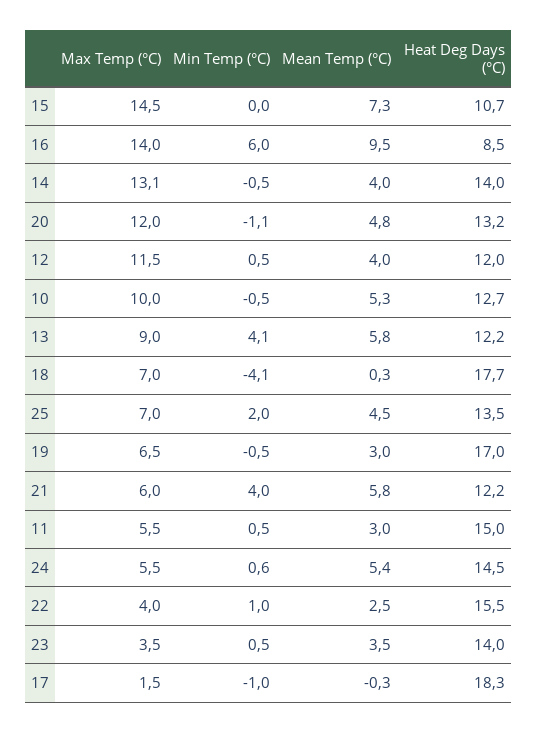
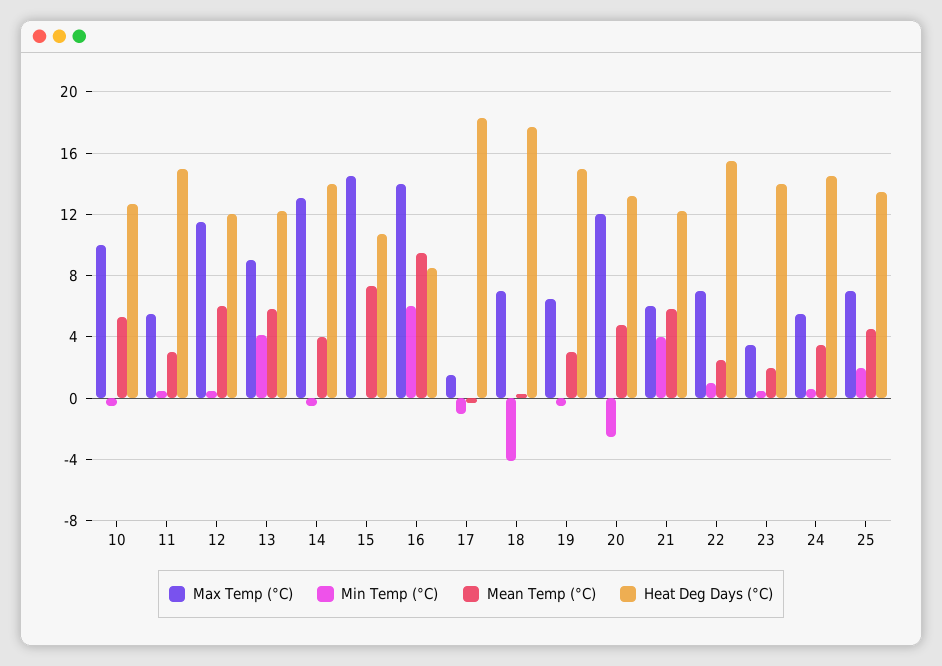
  {
    "Max Temp (°C)": {
      "15": 14.5,
      "16": 14,
      "14": 13.1,
      "20": 12,
      "12": 11.5,
      "10": 10,
      "13": 9,
      "18": 7,
      "25": 7,
      "19": 6.5,
      "21": 6,
      "11": 5.5,
      "24": 5.5,
-     "22": 4,
+     "22": 7,
      "23": 3.5,
      "17": 1.5
    },
    "Min Temp (°C)": {
      "15": 0,
      "16": 6,
      "14": -0.5,
-     "20": -1.1,
+     "20": -2.5,
      "12": 0.5,
      "10": -0.5,
      "13": 4.1,
      "18": -4.1,
      "25": 2,
      "19": -0.5,
      "21": 4,
      "11": 0.5,
      "24": 0.6,
      "22": 1,
      "23": 0.5,
      "17": -1
    },
    "Mean Temp (°C)": {
      "15": 7.3,
      "16": 9.5,
      "14": 4,
      "20": 4.8,
-     "12": 4,
+     "12": 6,
      "10": 5.3,
      "13": 5.8,
      "18": 0.3,
      "25": 4.5,
      "19": 3,
      "21": 5.8,
      "11": 3,
-     "24": 5.4,
+     "24": 3.5,
      "22": 2.5,
-     "23": 3.5,
+     "23": 2,
      "17": -0.3
    },
    "Heat Deg Days (°C)": {
      "15": 10.7,
      "16": 8.5,
      "14": 14,
      "20": 13.2,
      "12": 12,
      "10": 12.7,
      "13": 12.2,
      "18": 17.7,
      "25": 13.5,
-     "19": 17,
+     "19": 15,
      "21": 12.2,
      "11": 15,
      "24": 14.5,
      "22": 15.5,
      "23": 14,
      "17": 18.3
    }
  }

